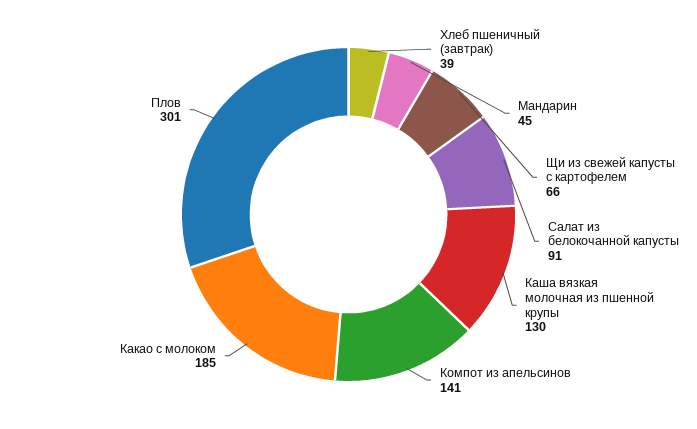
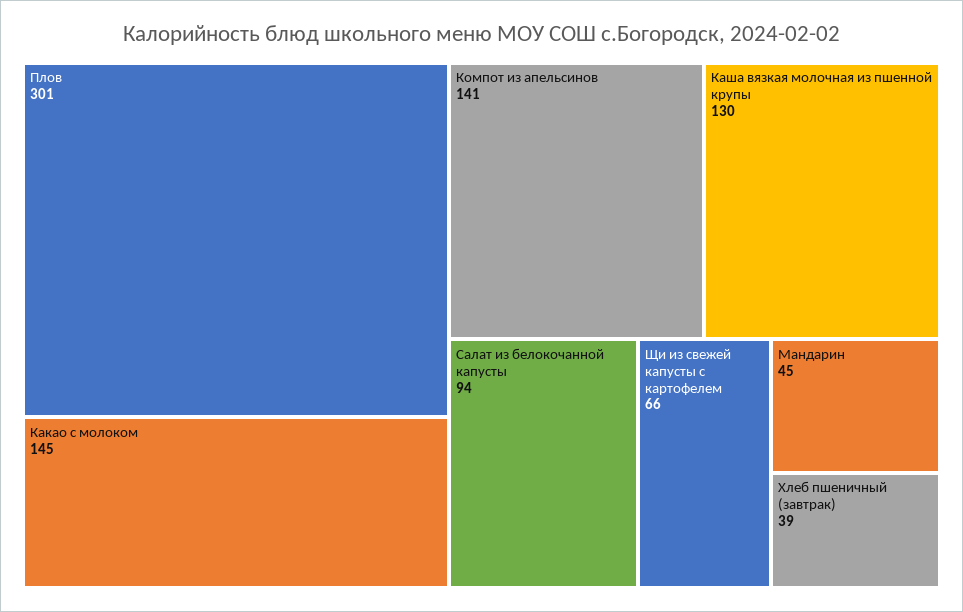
  {
    "Хлеб пшеничный (завтрак)": 39,
    "Мандарин": 45,
    "Щи из свежей капусты с картофелем": 66,
-   "Салат из белокочанной капусты": 91,
+   "Салат из белокочанной капусты": 94,
    "Каша вязкая молочная из пшенной крупы": 130,
    "Компот из апельсинов": 141,
-   "Какао с молоком": 185,
+   "Какао с молоком": 145,
    "Плов": 301
  }

